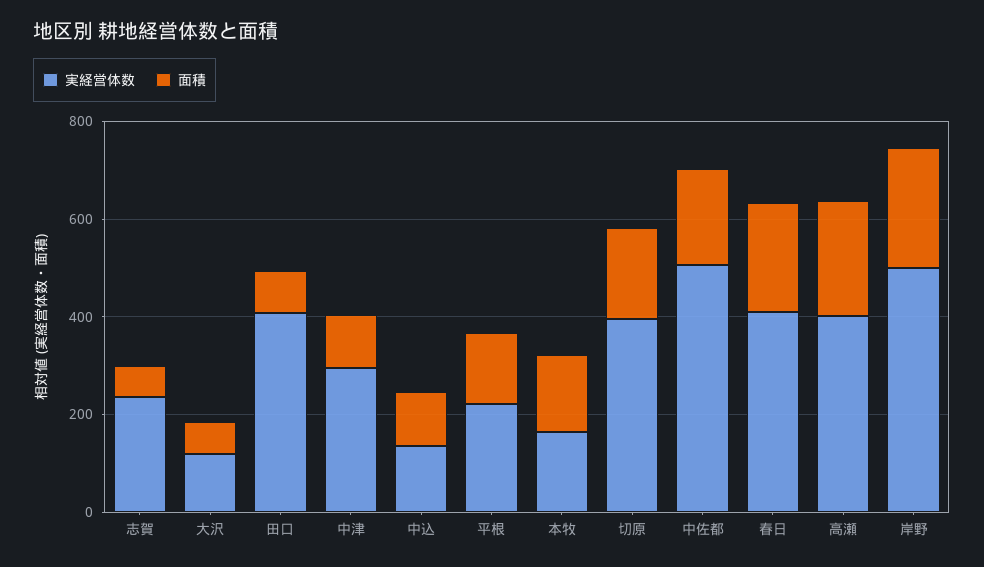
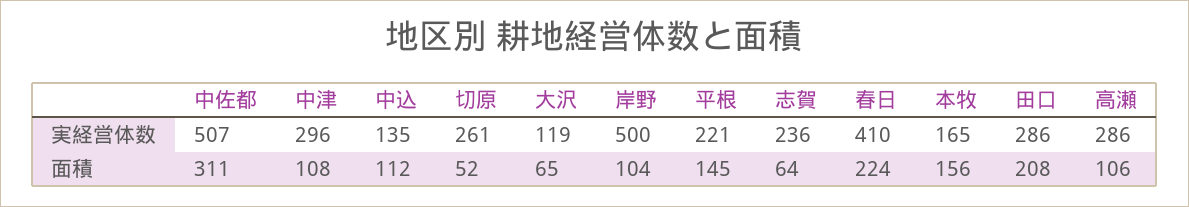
  {
    "実経営体数": {
      "志賀": 236,
      "大沢": 119,
-     "田口": 400,
+     "田口": 286,
      "中津": 296,
      "中込": 135,
      "平根": 221,
      "本牧": 165,
-     "切原": 400,
+     "切原": 261,
      "中佐都": 507,
      "春日": 410,
-     "高瀬": 400,
+     "高瀬": 286,
      "岸野": 500
    },
    "面積": {
      "志賀": 64,
      "大沢": 65,
-     "田口": 100,
+     "田口": 208,
      "中津": 108,
      "中込": 112,
      "平根": 145,
      "本牧": 156,
-     "切原": 200,
+     "切原": 52,
-     "中佐都": 200,
+     "中佐都": 311,
      "春日": 224,
-     "高瀬": 250,
+     "高瀬": 106,
-     "岸野": 250
+     "岸野": 104
    }
  }

